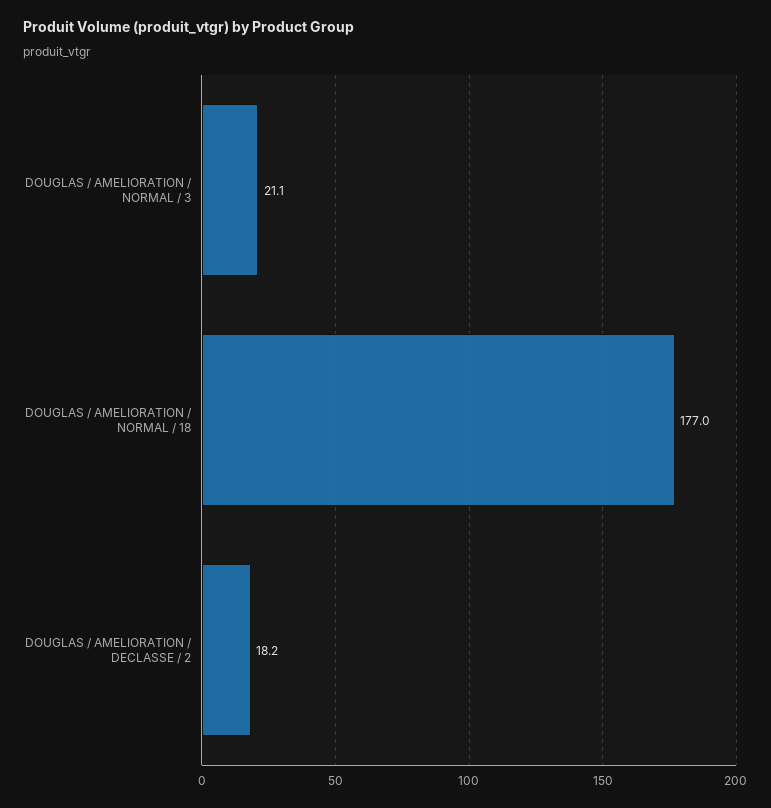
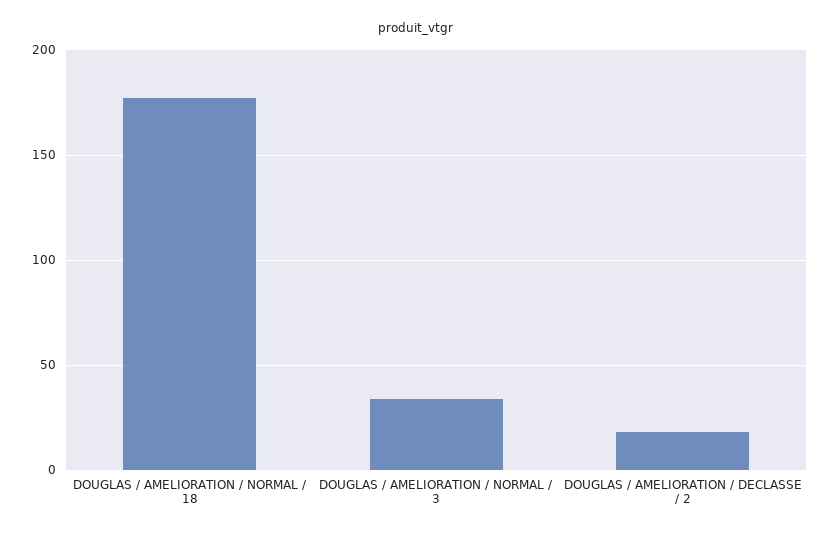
  {
-   "DOUGLAS / AMELIORATION / NORMAL / 3": 21.1,
+   "DOUGLAS / AMELIORATION / NORMAL / 3": 35,
    "DOUGLAS / AMELIORATION / NORMAL / 18": 177,
    "DOUGLAS / AMELIORATION / DECLASSE / 2": 18.2
  }

